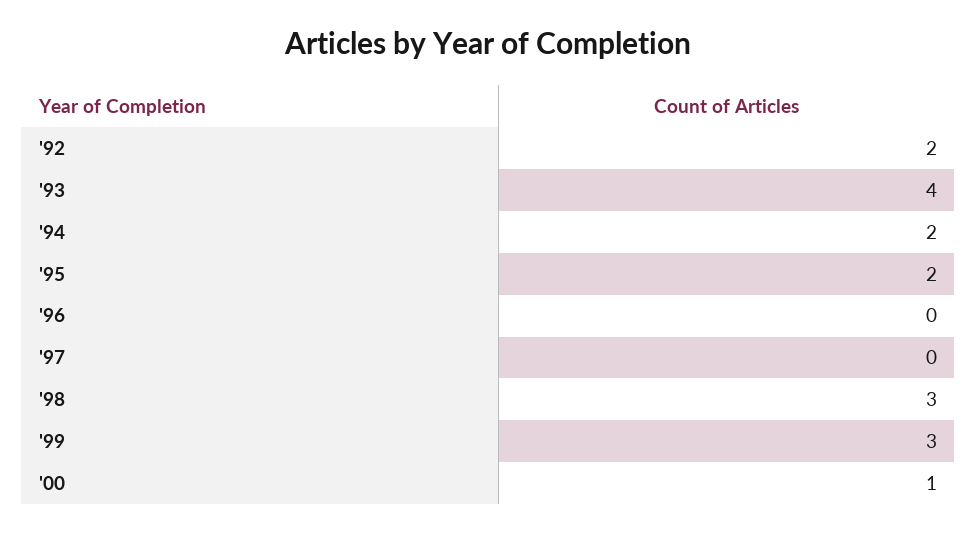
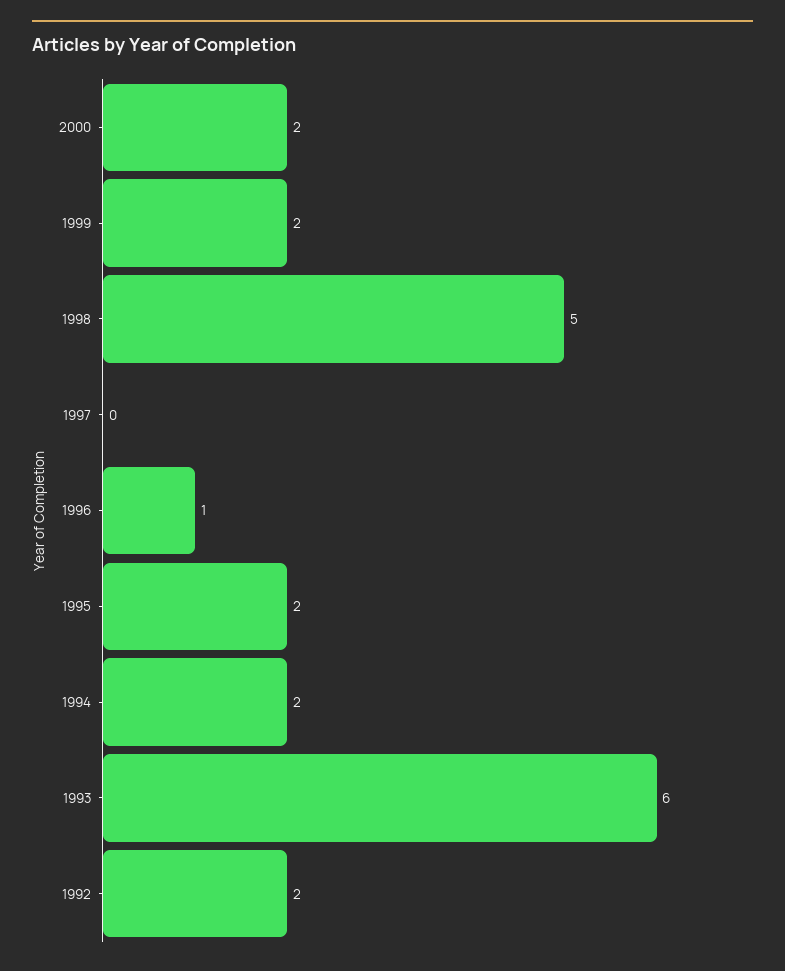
  {
    "'92": 2,
-   "'93": 4,
+   "'93": 6,
    "'94": 2,
    "'95": 2,
-   "'96": 0,
+   "'96": 1,
    "'97": 0,
-   "'98": 3,
+   "'98": 5,
-   "'99": 3,
+   "'99": 2,
-   "'00": 1
+   "'00": 2
  }

